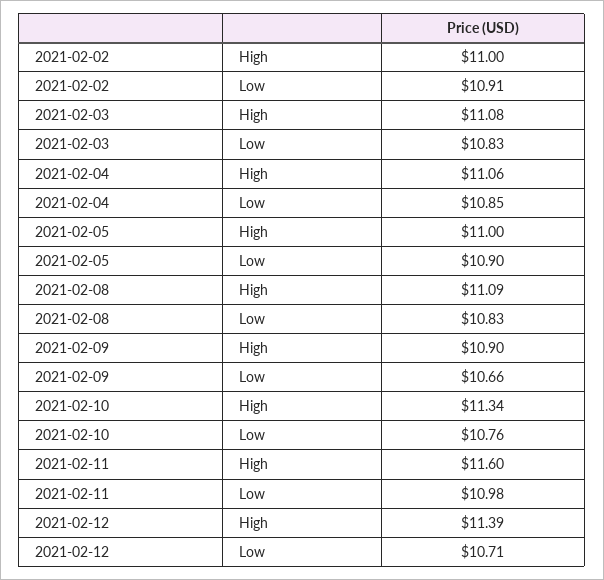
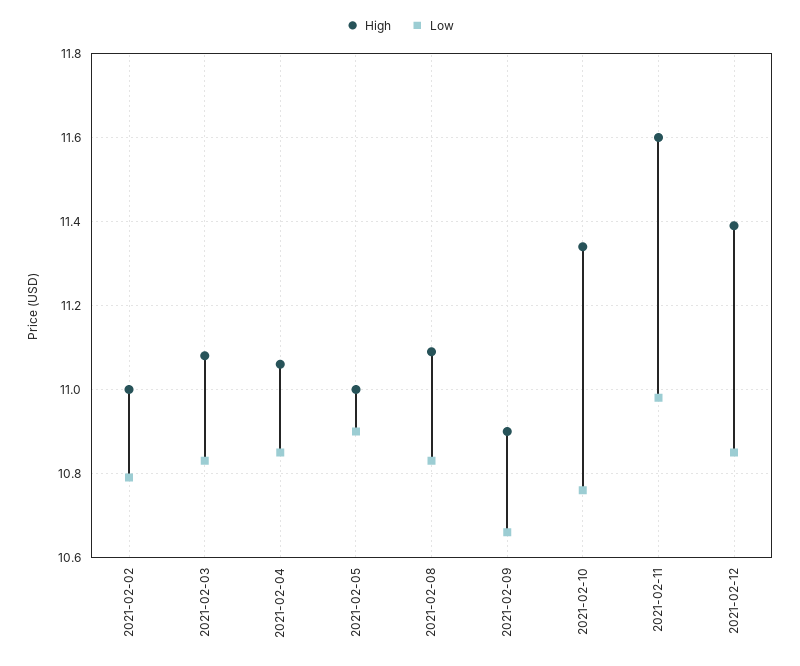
  {
    "High": {
      "2021-02-02": 11,
      "2021-02-03": 11.08,
      "2021-02-04": 11.06,
      "2021-02-05": 11,
      "2021-02-08": 11.09,
      "2021-02-09": 10.9,
      "2021-02-10": 11.34,
      "2021-02-11": 11.6,
      "2021-02-12": 11.39
    },
    "Low": {
-     "2021-02-02": 10.91,
+     "2021-02-02": 10.8,
      "2021-02-03": 10.83,
      "2021-02-04": 10.85,
      "2021-02-05": 10.9,
      "2021-02-08": 10.83,
      "2021-02-09": 10.66,
      "2021-02-10": 10.76,
      "2021-02-11": 10.98,
-     "2021-02-12": 10.71
+     "2021-02-12": 10.85
    }
  }

